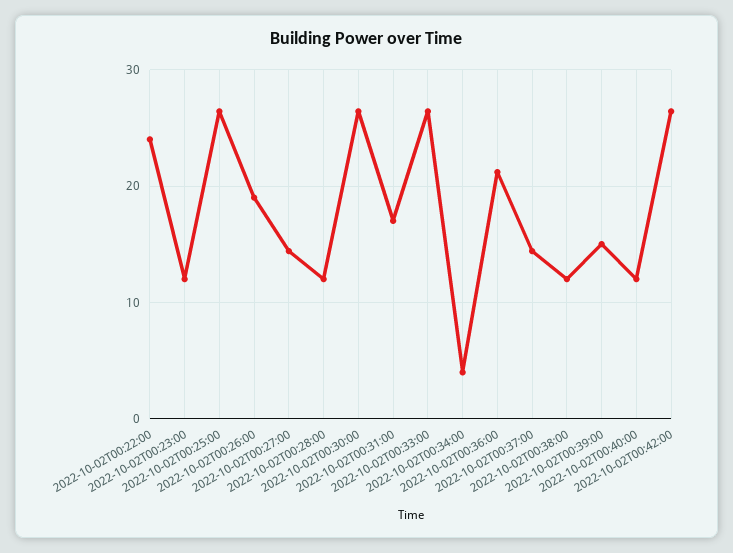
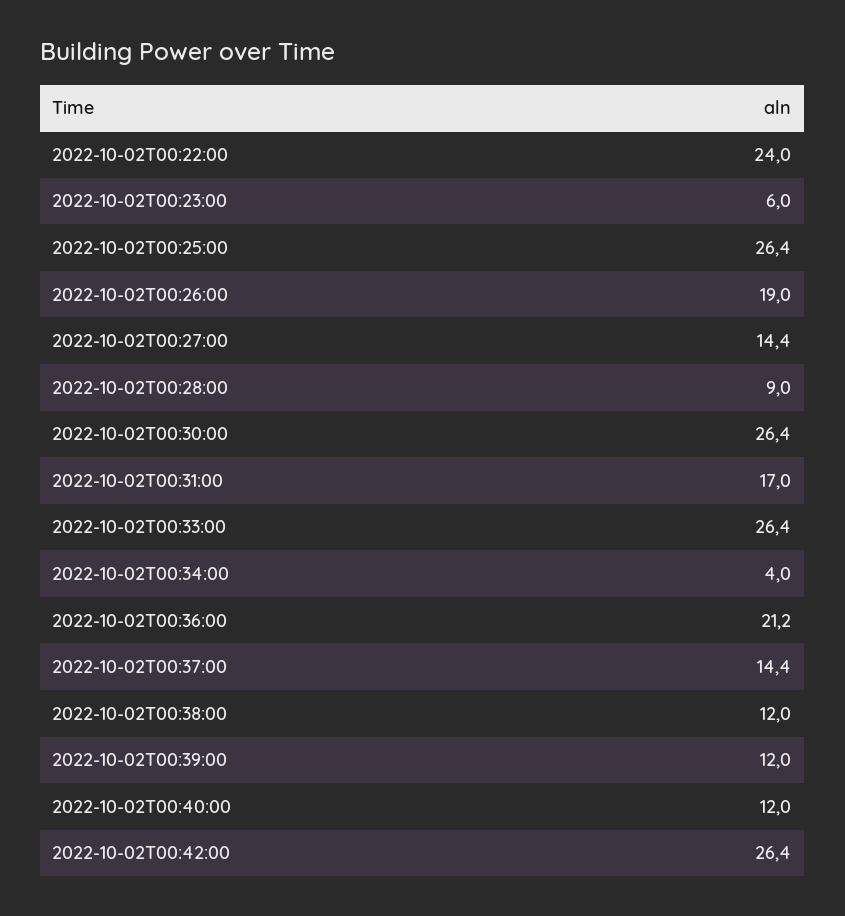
  {
    "2022-10-02T00:22:00": 24,
-   "2022-10-02T00:23:00": 12,
+   "2022-10-02T00:23:00": 6,
    "2022-10-02T00:25:00": 26.4,
    "2022-10-02T00:26:00": 19,
    "2022-10-02T00:27:00": 14.4,
-   "2022-10-02T00:28:00": 12,
+   "2022-10-02T00:28:00": 9,
    "2022-10-02T00:30:00": 26.4,
    "2022-10-02T00:31:00": 17,
    "2022-10-02T00:33:00": 26.4,
    "2022-10-02T00:34:00": 4,
    "2022-10-02T00:36:00": 21.2,
    "2022-10-02T00:37:00": 14.4,
    "2022-10-02T00:38:00": 12,
-   "2022-10-02T00:39:00": 15,
+   "2022-10-02T00:39:00": 12,
    "2022-10-02T00:40:00": 12,
    "2022-10-02T00:42:00": 26.4
  }

